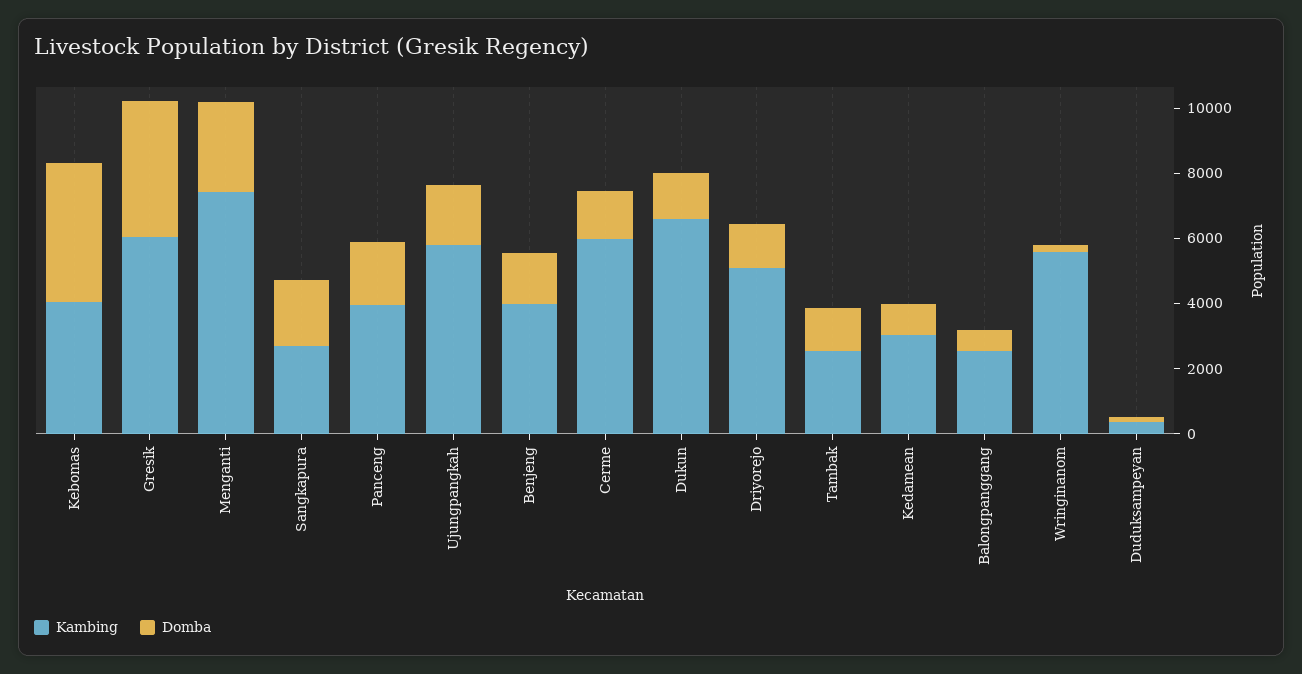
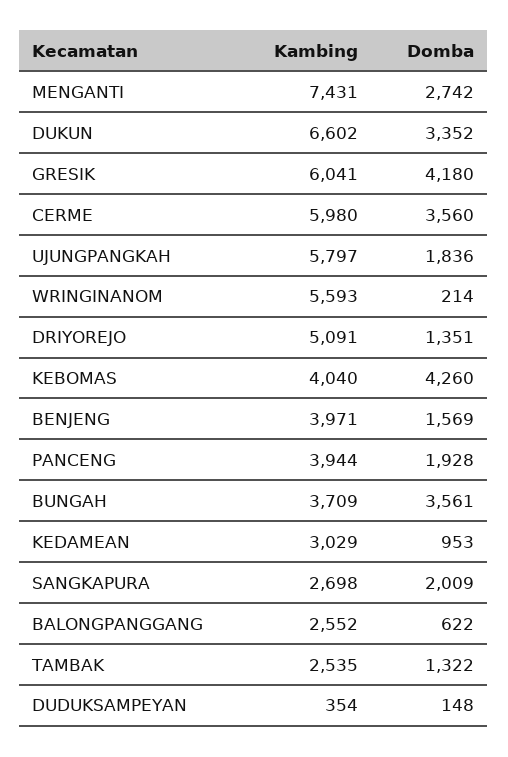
  {
    "Kambing": {
      "Kebomas": 4040,
      "Gresik": 6041,
      "Menganti": 7431,
      "Sangkapura": 2698,
      "Panceng": 3944,
      "Ujungpangkah": 5797,
      "Benjeng": 3971,
      "Cerme": 5980,
      "Dukun": 6602,
      "Driyorejo": 5091,
      "Tambak": 2535,
      "Kedamean": 3029,
      "Balongpanggang": 2552,
      "Wringinanom": 5593,
-     "Duduksampeyan": 354
+     "Duduksampeyan": 354,
+     "BUNGAH": 3709
    },
    "Domba": {
      "Kebomas": 4260,
      "Gresik": 4180,
      "Menganti": 2742,
      "Sangkapura": 2009,
      "Panceng": 1928,
      "Ujungpangkah": 1836,
      "Benjeng": 1569,
-     "Cerme": 1500,
+     "Cerme": 3560,
-     "Dukun": 1500,
+     "Dukun": 3352,
      "Driyorejo": 1351,
      "Tambak": 1322,
      "Kedamean": 953,
      "Balongpanggang": 622,
      "Wringinanom": 214,
-     "Duduksampeyan": 148
+     "Duduksampeyan": 148,
+     "BUNGAH": 3561
    }
  }

